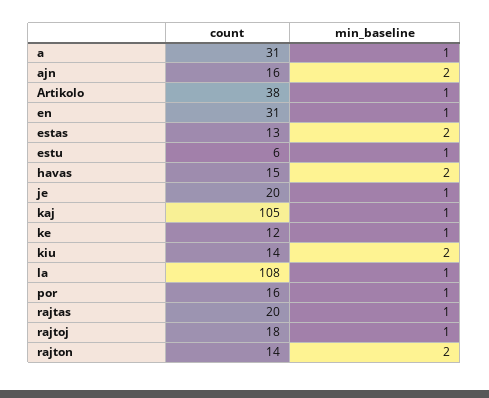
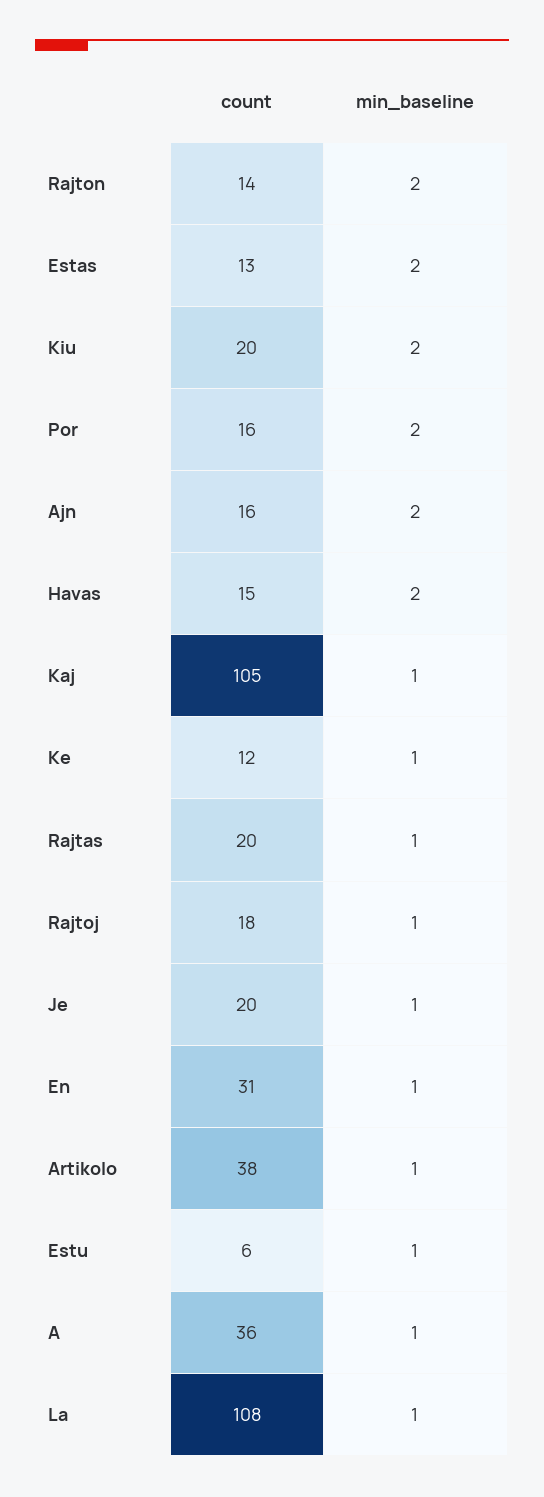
  {
    "count": {
-     "a": 31,
+     "a": 36,
      "ajn": 16,
      "Artikolo": 38,
      "en": 31,
      "estas": 13,
      "estu": 6,
      "havas": 15,
      "je": 20,
      "kaj": 105,
      "ke": 12,
-     "kiu": 14,
+     "kiu": 20,
      "la": 108,
      "por": 16,
      "rajtas": 20,
      "rajtoj": 18,
      "rajton": 14
    },
    "min_baseline": {
      "a": 1,
      "ajn": 2,
      "Artikolo": 1,
      "en": 1,
      "estas": 2,
      "estu": 1,
      "havas": 2,
      "je": 1,
      "kaj": 1,
      "ke": 1,
      "kiu": 2,
      "la": 1,
-     "por": 1,
+     "por": 2,
      "rajtas": 1,
      "rajtoj": 1,
      "rajton": 2
    }
  }

